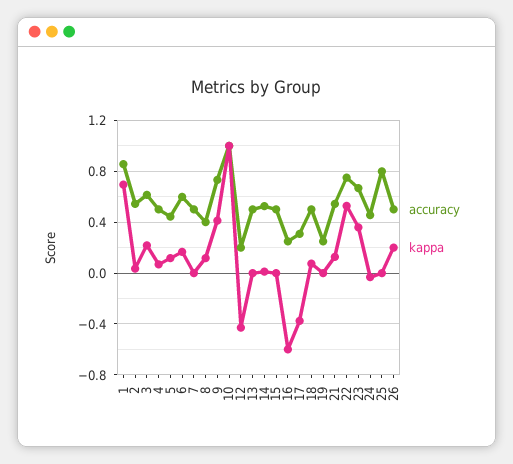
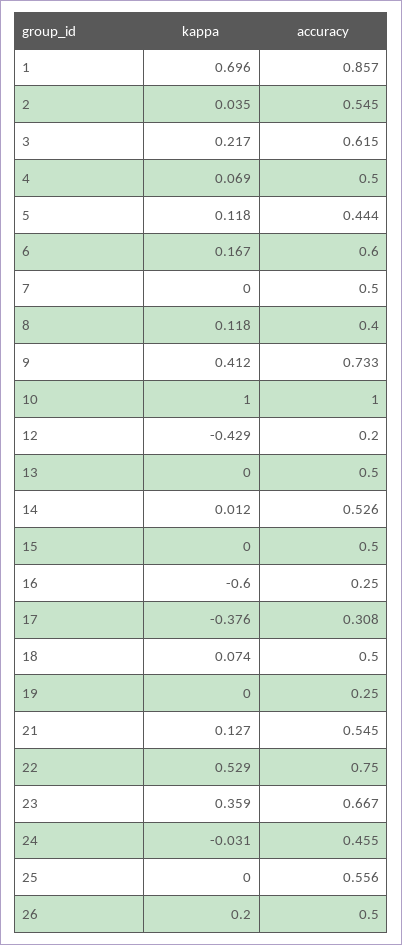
  {
    "accuracy": {
      "1": 0.857,
      "2": 0.545,
      "3": 0.615,
      "4": 0.5,
      "5": 0.444,
      "6": 0.6,
      "7": 0.5,
      "8": 0.4,
      "9": 0.733,
      "10": 1,
      "12": 0.2,
      "13": 0.5,
      "14": 0.526,
      "15": 0.5,
      "16": 0.25,
      "17": 0.308,
      "18": 0.5,
      "19": 0.25,
      "21": 0.545,
      "22": 0.75,
      "23": 0.667,
      "24": 0.455,
-     "25": 0.8,
+     "25": 0.556,
      "26": 0.5
    },
    "kappa": {
      "1": 0.696,
      "2": 0.035,
      "3": 0.217,
      "4": 0.069,
      "5": 0.118,
      "6": 0.167,
      "7": 0,
      "8": 0.118,
      "9": 0.412,
      "10": 1,
      "12": -0.429,
      "13": 0,
      "14": 0.012,
      "15": 0,
      "16": -0.6,
      "17": -0.376,
      "18": 0.074,
      "19": 0,
      "21": 0.127,
      "22": 0.529,
      "23": 0.359,
      "24": -0.031,
      "25": 0,
      "26": 0.2
    }
  }

